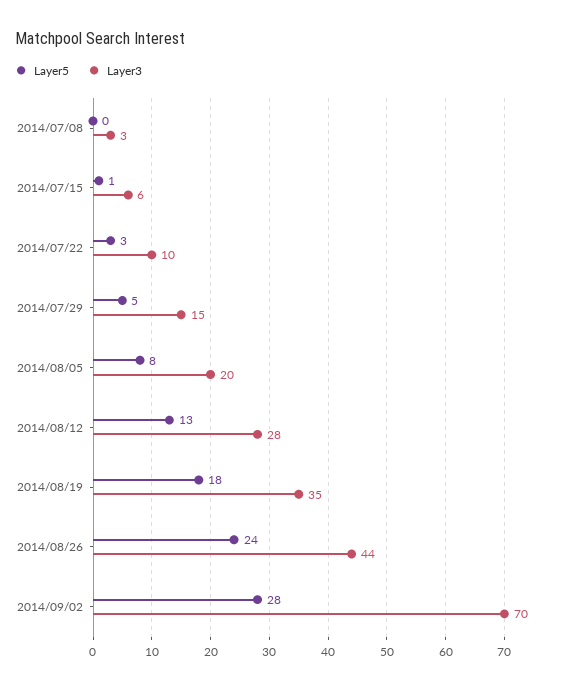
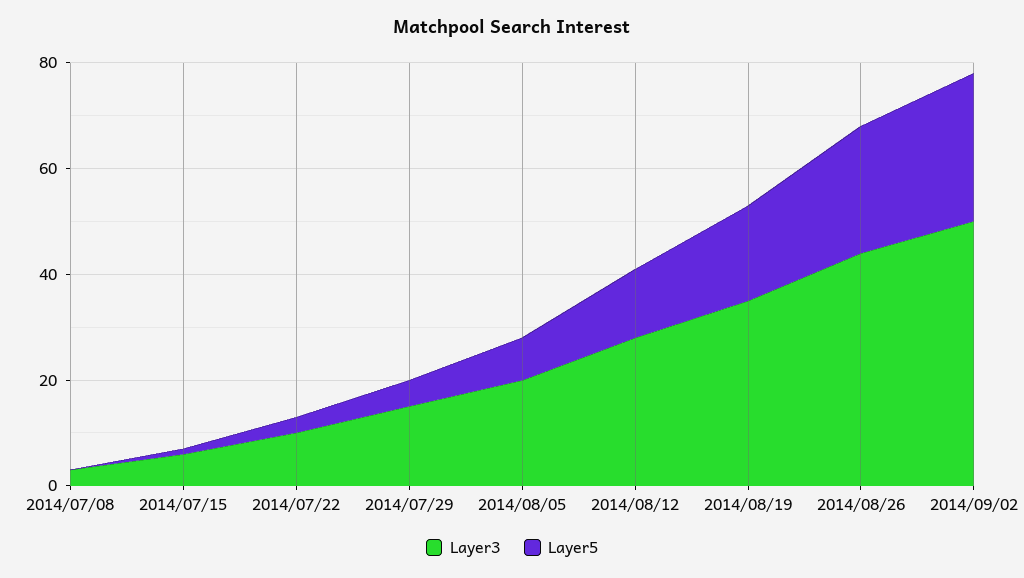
  {
    "Layer5": {
      "2014/07/08": 0,
      "2014/07/15": 1,
      "2014/07/22": 3,
      "2014/07/29": 5,
      "2014/08/05": 8,
      "2014/08/12": 13,
      "2014/08/19": 18,
      "2014/08/26": 24,
      "2014/09/02": 28
    },
    "Layer3": {
      "2014/07/08": 3,
      "2014/07/15": 6,
      "2014/07/22": 10,
      "2014/07/29": 15,
      "2014/08/05": 20,
      "2014/08/12": 28,
      "2014/08/19": 35,
      "2014/08/26": 44,
-     "2014/09/02": 70
+     "2014/09/02": 50
    }
  }

